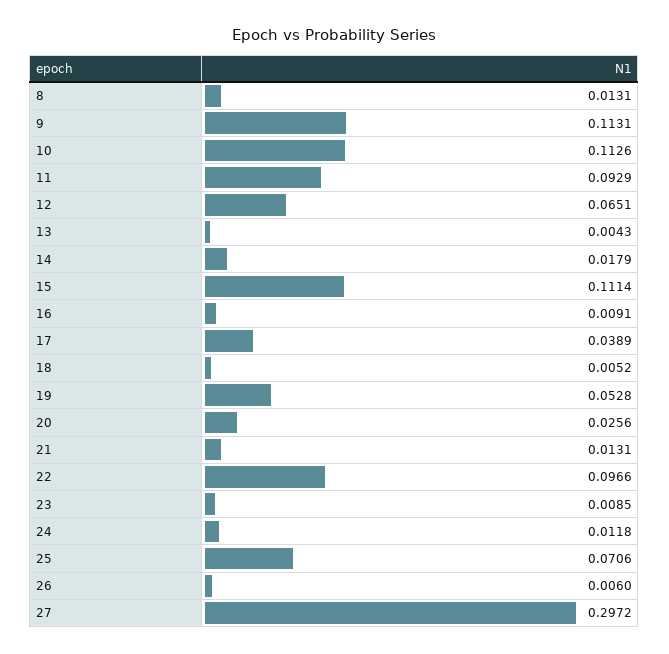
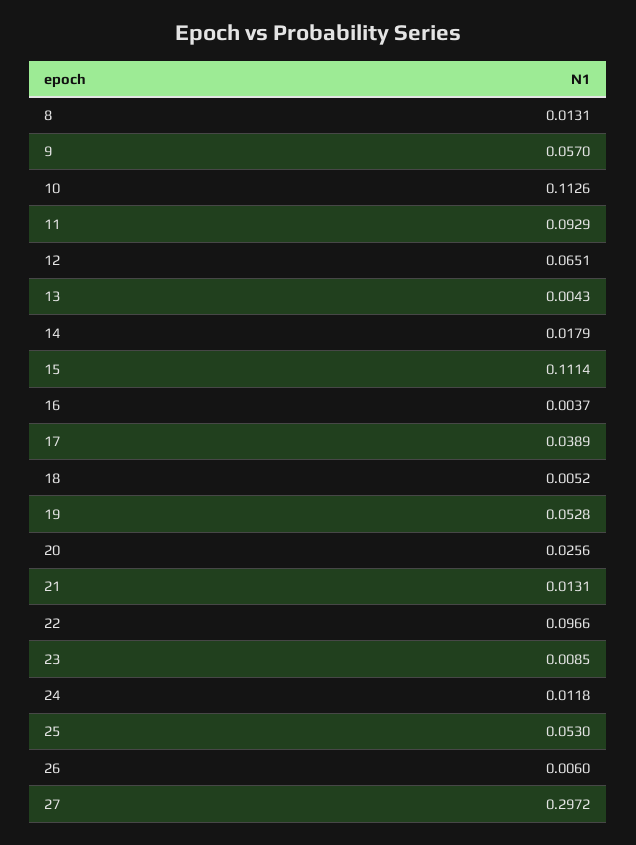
  {
    "8": 0.0131,
-   "9": 0.1131,
+   "9": 0.057,
    "10": 0.1126,
    "11": 0.0929,
    "12": 0.0651,
    "13": 0.0043,
    "14": 0.0179,
    "15": 0.1114,
-   "16": 0.0091,
+   "16": 0.0037,
    "17": 0.0389,
    "18": 0.0052,
    "19": 0.0528,
    "20": 0.0256,
    "21": 0.0131,
    "22": 0.0966,
    "23": 0.0085,
    "24": 0.0118,
-   "25": 0.0706,
+   "25": 0.053,
    "26": 0.006,
    "27": 0.2972
  }

